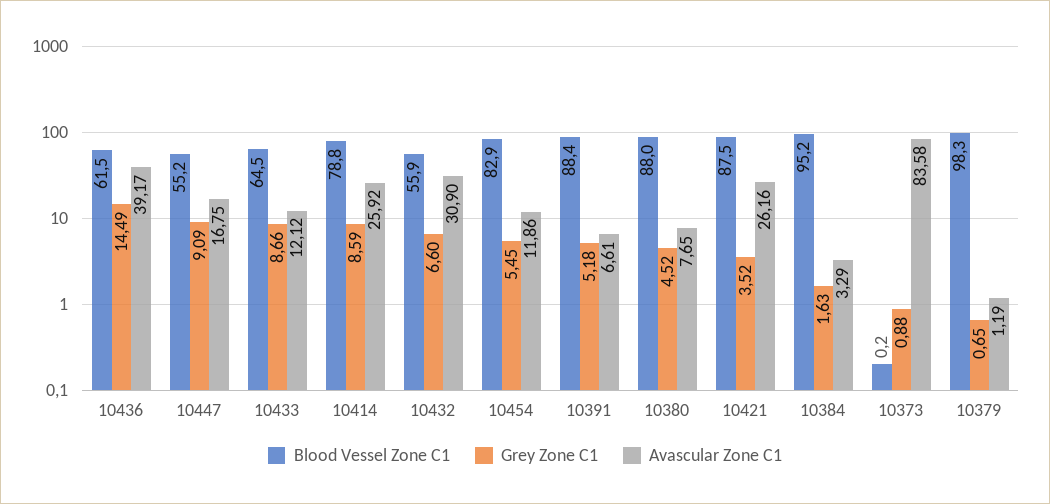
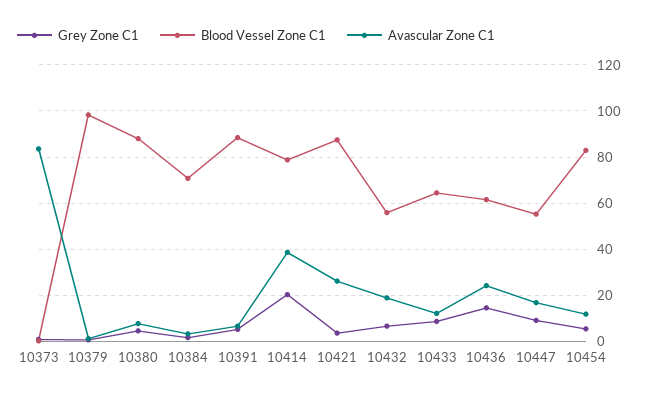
  {
    "Blood Vessel Zone C1": {
      "10436": 61.5,
      "10447": 55.2,
      "10433": 64.5,
      "10414": 78.8,
      "10432": 55.9,
      "10454": 82.9,
      "10391": 88.4,
      "10380": 88,
      "10421": 87.5,
-     "10384": 95.2,
+     "10384": 70,
      "10373": 0.2,
      "10379": 98.3
    },
    "Grey Zone C1": {
      "10436": 14.49,
      "10447": 9.09,
      "10433": 8.66,
-     "10414": 8.59,
+     "10414": 20,
      "10432": 6.6,
      "10454": 5.45,
      "10391": 5.18,
      "10380": 4.52,
      "10421": 3.52,
      "10384": 1.63,
      "10373": 0.88,
      "10379": 0.65
    },
    "Avascular Zone C1": {
-     "10436": 39.17,
+     "10436": 25,
      "10447": 16.75,
      "10433": 12.12,
-     "10414": 25.92,
+     "10414": 40,
-     "10432": 30.9,
+     "10432": 20,
      "10454": 11.86,
      "10391": 6.61,
      "10380": 7.65,
      "10421": 26.16,
      "10384": 3.29,
      "10373": 83.58,
      "10379": 1.19
    }
  }

